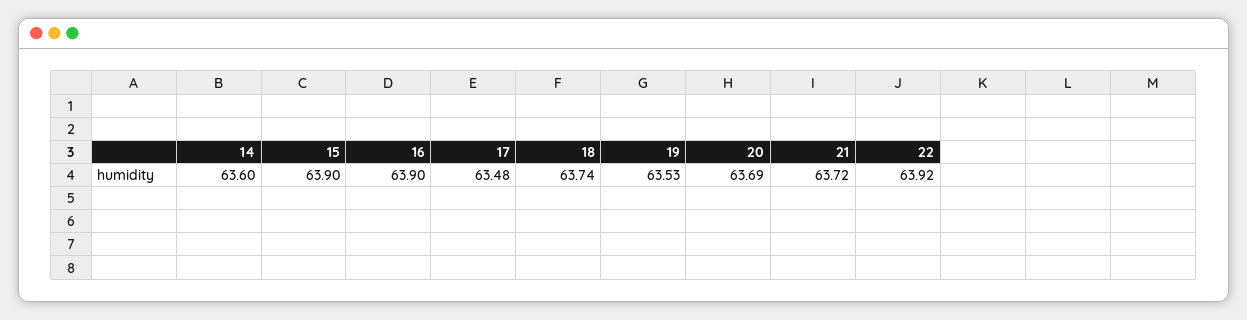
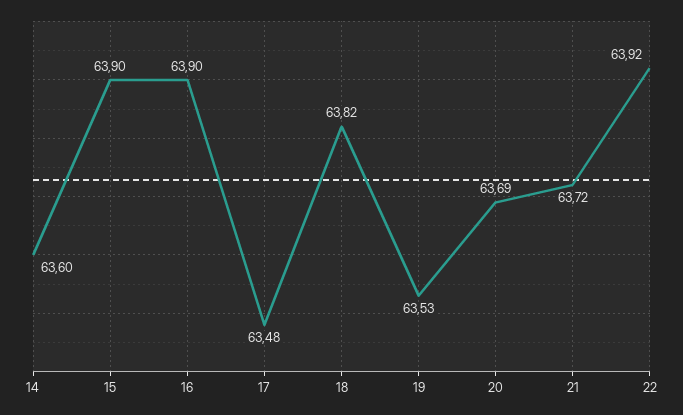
  {
    "14": 63.6,
    "15": 63.9,
    "16": 63.9,
    "17": 63.48,
-   "18": 63.74,
+   "18": 63.82,
    "19": 63.53,
    "20": 63.69,
    "21": 63.72,
    "22": 63.92
  }

